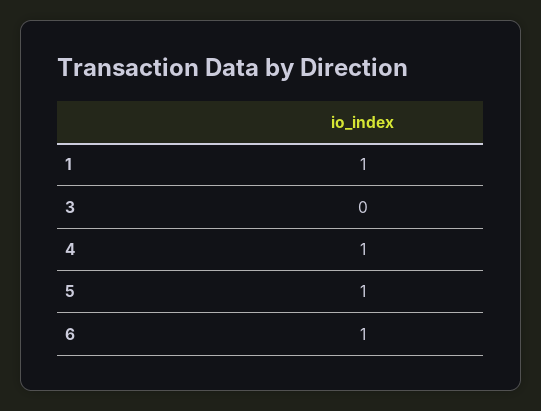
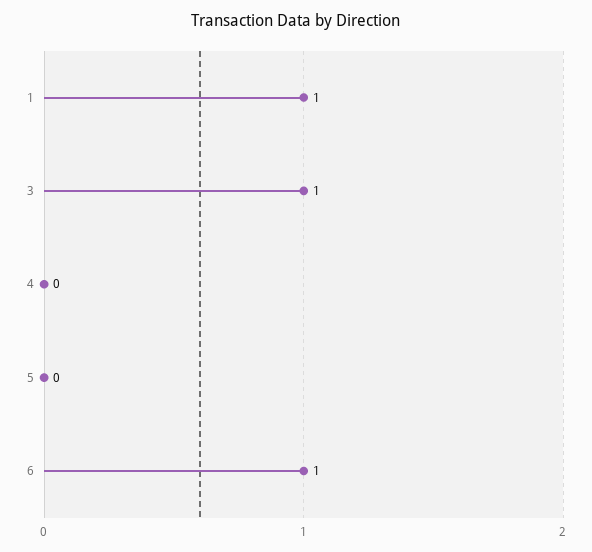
  {
    "1": 1,
-   "3": 0,
+   "3": 1,
-   "4": 1,
+   "4": 0,
-   "5": 1,
+   "5": 0,
    "6": 1
  }

